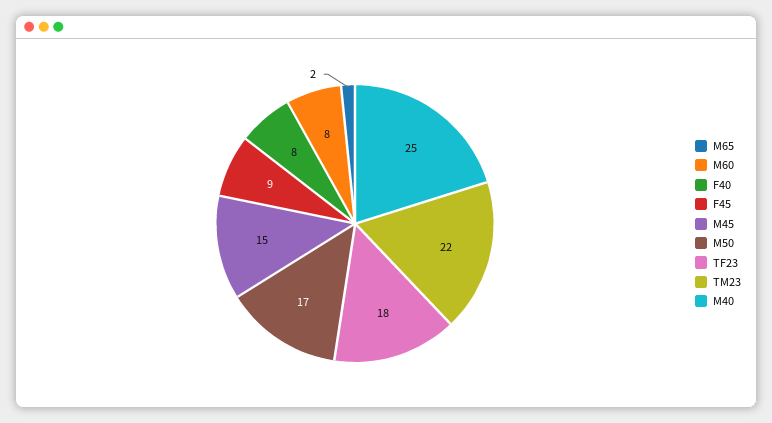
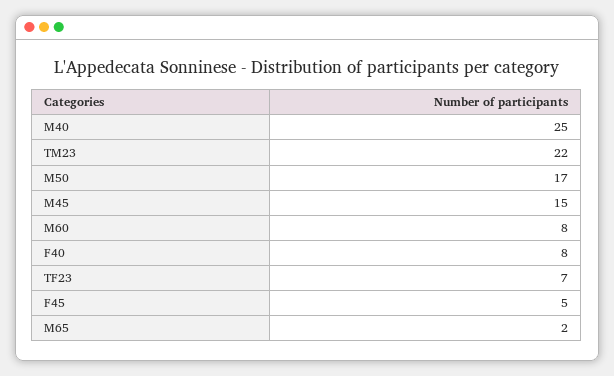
  {
    "M65": 2,
    "M60": 8,
    "F40": 8,
-   "F45": 9,
+   "F45": 5,
    "M45": 15,
    "M50": 17,
-   "TF23": 18,
+   "TF23": 7,
    "TM23": 22,
    "M40": 25
  }

